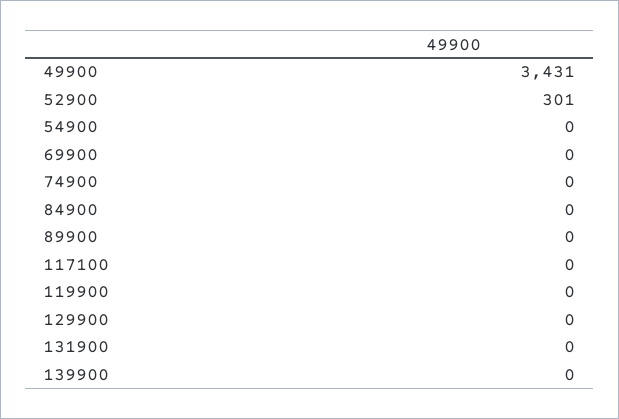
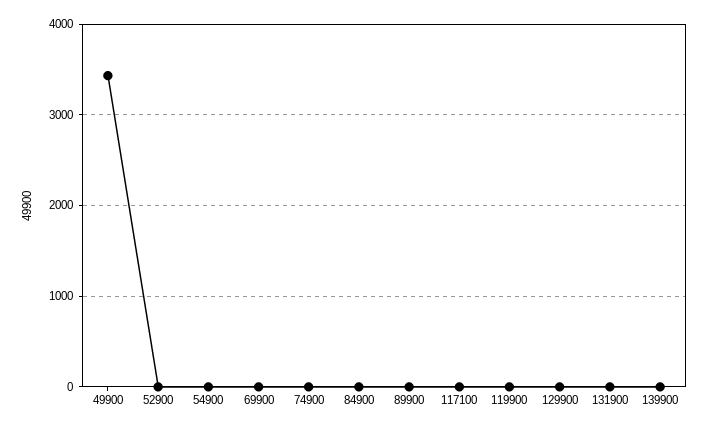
  {
    "49900": 3431,
-   "52900": 301,
+   "52900": 0,
    "54900": 0,
    "69900": 0,
    "74900": 0,
    "84900": 0,
    "89900": 0,
    "117100": 0,
    "119900": 0,
    "129900": 0,
    "131900": 0,
    "139900": 0
  }

